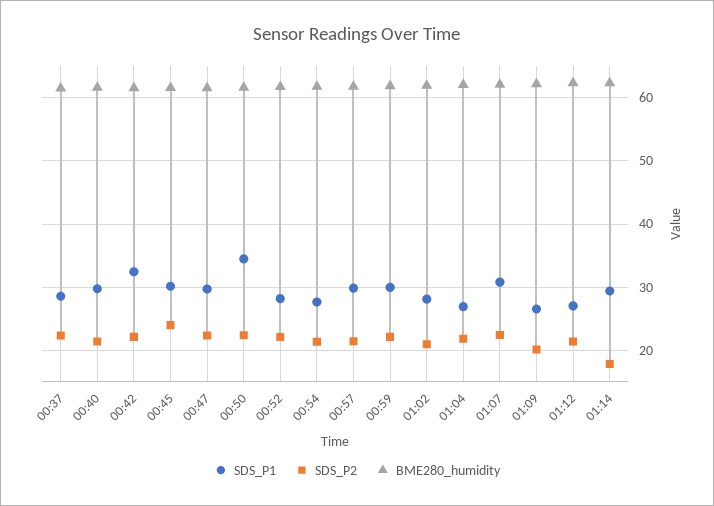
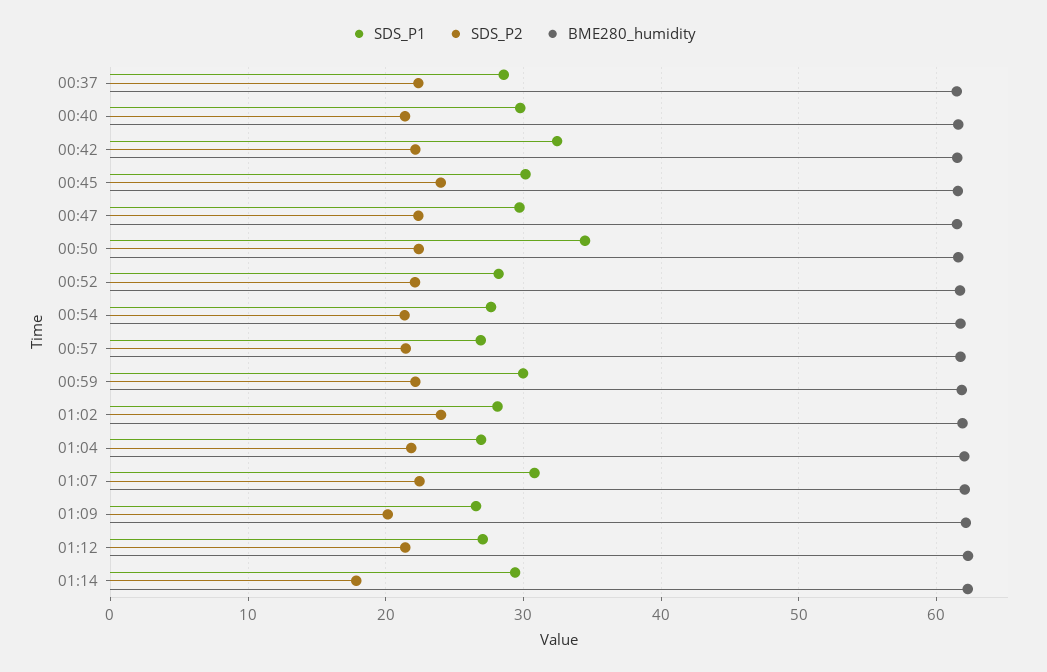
  {
    "SDS_P1": {
      "00:37": 29,
      "00:40": 30,
      "00:42": 32,
      "00:45": 30,
      "00:47": 30,
      "00:50": 34,
      "00:52": 28,
      "00:54": 28,
-     "00:57": 30,
+     "00:57": 27,
      "00:59": 30,
      "01:02": 28,
      "01:04": 27,
      "01:07": 31,
      "01:09": 27,
      "01:12": 27,
      "01:14": 29
    },
    "SDS_P2": {
      "00:37": 22,
      "00:40": 21,
      "00:42": 22,
      "00:45": 24,
      "00:47": 22,
      "00:50": 22,
      "00:52": 22,
      "00:54": 21,
      "00:57": 21,
      "00:59": 22,
-     "01:02": 21,
+     "01:02": 24,
      "01:04": 22,
      "01:07": 22,
      "01:09": 20,
      "01:12": 21,
      "01:14": 18
    },
    "BME280_humidity": {
      "00:37": 61,
      "00:40": 62,
      "00:42": 62,
      "00:45": 62,
      "00:47": 62,
      "00:50": 62,
      "00:52": 62,
      "00:54": 62,
      "00:57": 62,
      "00:59": 62,
      "01:02": 62,
      "01:04": 62,
      "01:07": 62,
      "01:09": 62,
      "01:12": 62,
      "01:14": 62
    }
  }

